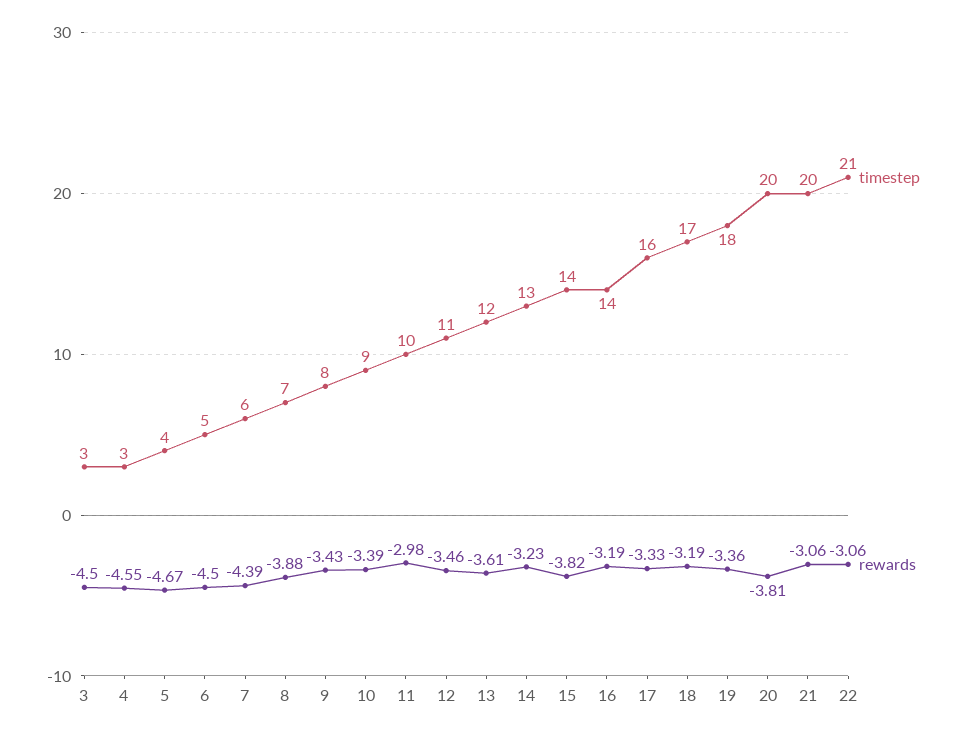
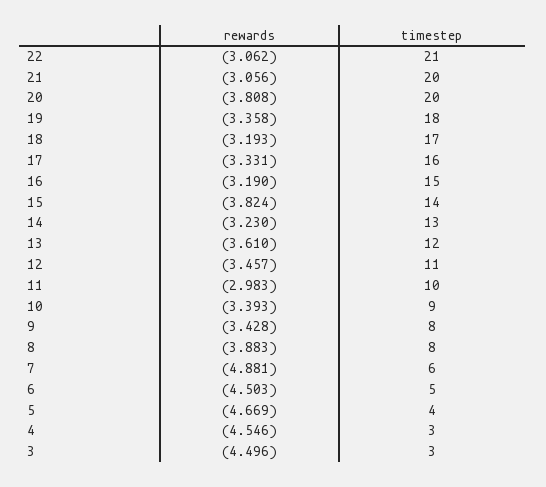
  {
    "timestep": {
      "3": 3,
      "4": 3,
      "5": 4,
      "6": 5,
      "7": 6,
-     "8": 7,
+     "8": 8,
      "9": 8,
      "10": 9,
      "11": 10,
      "12": 11,
      "13": 12,
      "14": 13,
      "15": 14,
-     "16": 14,
+     "16": 15,
      "17": 16,
      "18": 17,
      "19": 18,
      "20": 20,
      "21": 20,
      "22": 21
    },
    "rewards": {
      "3": -4.496,
      "4": -4.546,
      "5": -4.669,
      "6": -4.503,
-     "7": -4.39,
+     "7": -4.881,
      "8": -3.883,
      "9": -3.428,
      "10": -3.393,
      "11": -2.983,
      "12": -3.457,
      "13": -3.61,
      "14": -3.23,
      "15": -3.824,
      "16": -3.19,
      "17": -3.331,
      "18": -3.193,
      "19": -3.358,
      "20": -3.808,
      "21": -3.056,
      "22": -3.062
    }
  }

